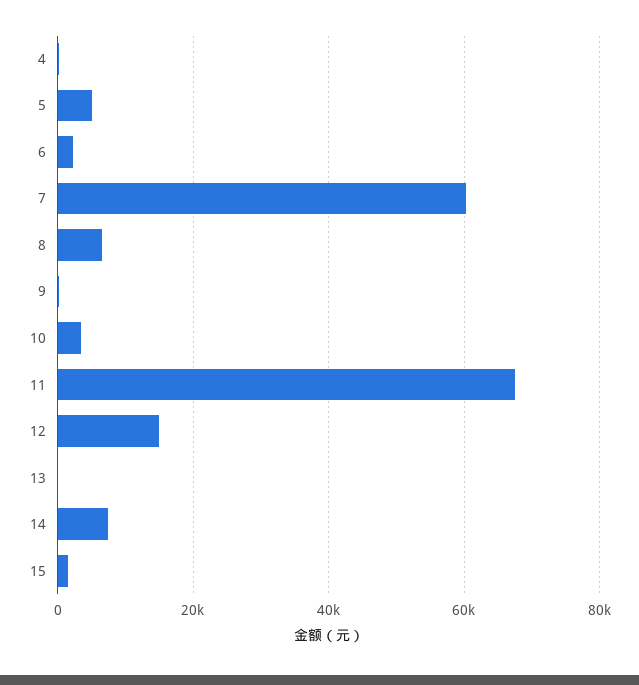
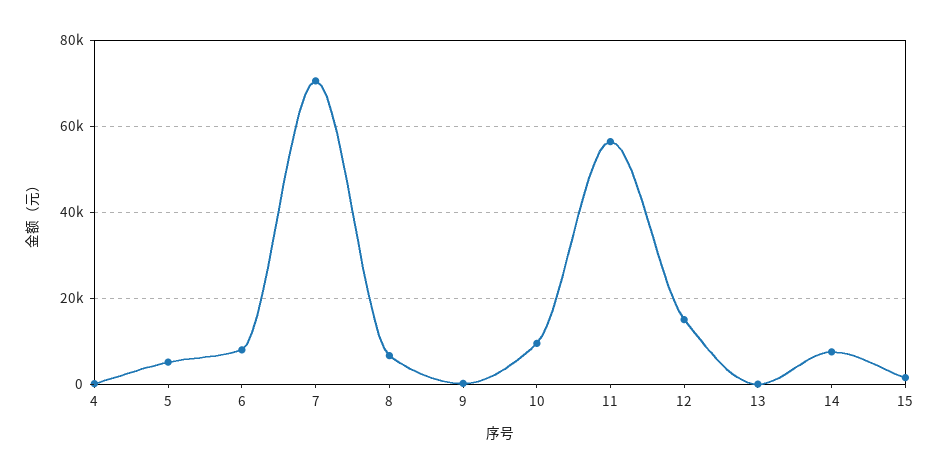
  {
    "4": 0,
    "5": 6000,
-   "6": 2000,
+   "6": 8000,
-   "7": 60000,
+   "7": 70000,
    "8": 6000,
    "9": 0,
-   "10": 4000,
+   "10": 10000,
-   "11": 68000,
+   "11": 56000,
    "12": 14000,
    "13": 0,
    "14": 8000,
    "15": 2000
  }

